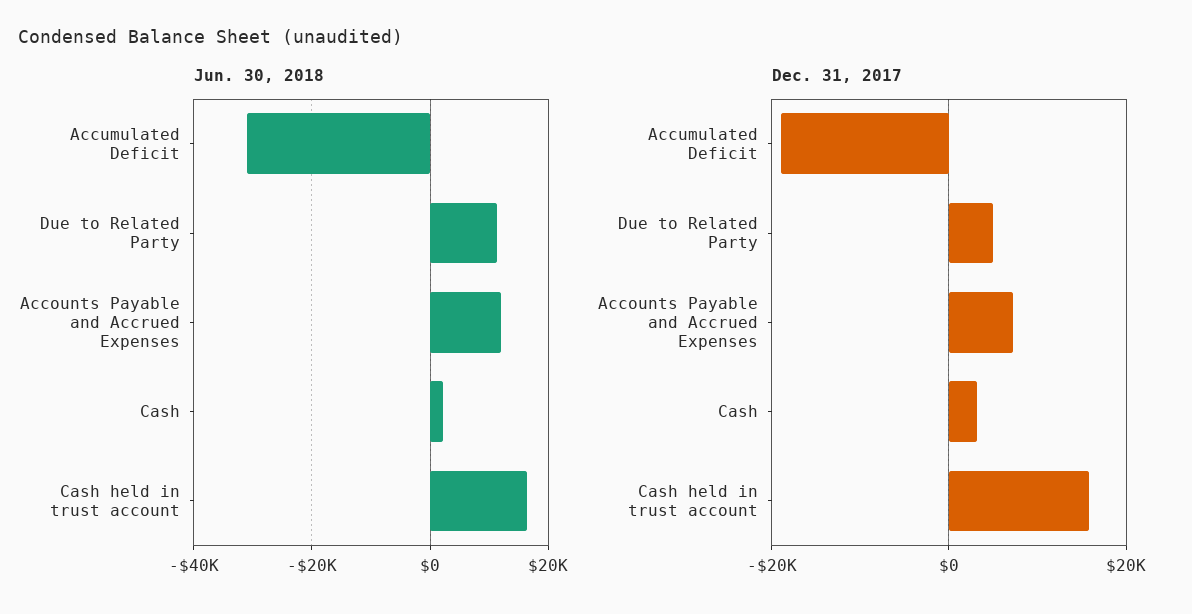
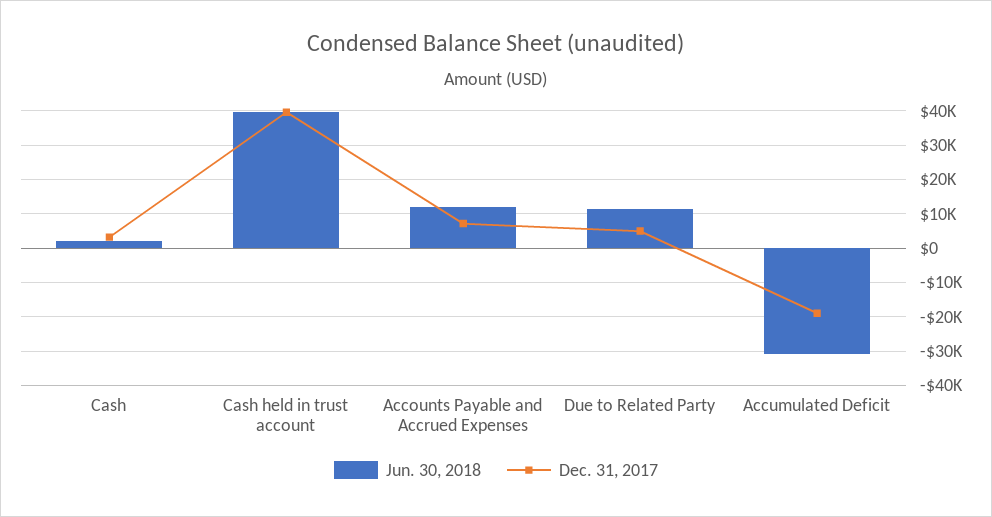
  {
    "Jun. 30, 2018": {
      "Accumulated Deficit": -30000,
      "Due to Related Party": 12000,
      "Accounts Payable and Accrued Expenses": 12000,
      "Cash": 2000,
-     "Cash held in trust account": 16000
+     "Cash held in trust account": 40000
    },
    "Dec. 31, 2017": {
      "Accumulated Deficit": -18000,
      "Due to Related Party": 6000,
      "Accounts Payable and Accrued Expenses": 8000,
      "Cash": 4000,
-     "Cash held in trust account": 16000
+     "Cash held in trust account": 40000
    }
  }

